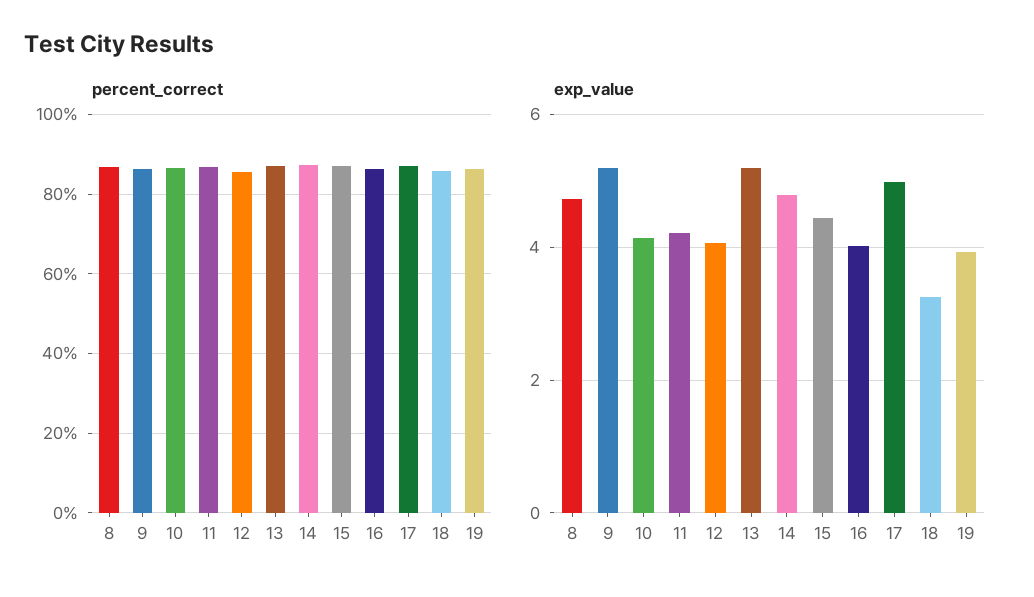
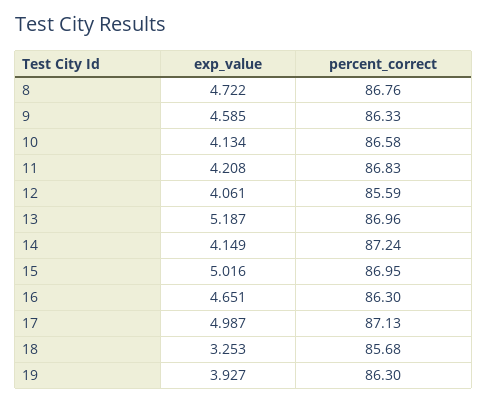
  {
    "percent_correct": {
      "8": 86.76,
      "9": 86.33,
      "10": 86.58,
      "11": 86.83,
      "12": 85.59,
      "13": 86.96,
      "14": 87.24,
      "15": 86.95,
      "16": 86.3,
      "17": 87.13,
      "18": 85.68,
      "19": 86.3
    },
    "exp_value": {
      "8": 4.722,
-     "9": 5.2,
+     "9": 4.585,
      "10": 4.134,
      "11": 4.208,
      "12": 4.061,
      "13": 5.187,
-     "14": 4.8,
+     "14": 4.149,
-     "15": 4.4,
+     "15": 5.016,
-     "16": 4,
+     "16": 4.651,
      "17": 4.987,
      "18": 3.253,
      "19": 3.927
    }
  }

